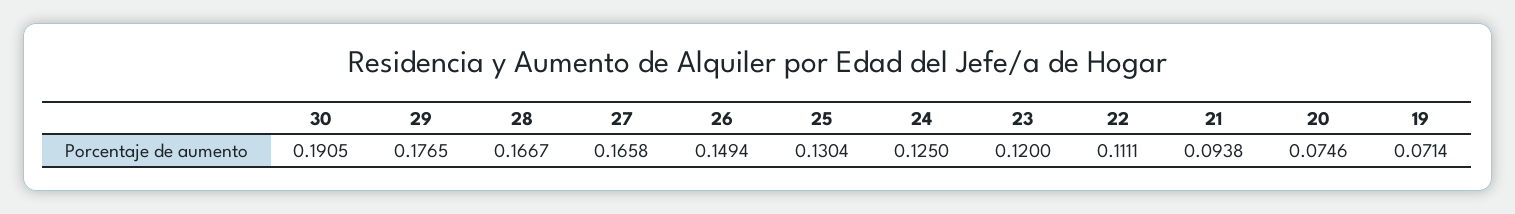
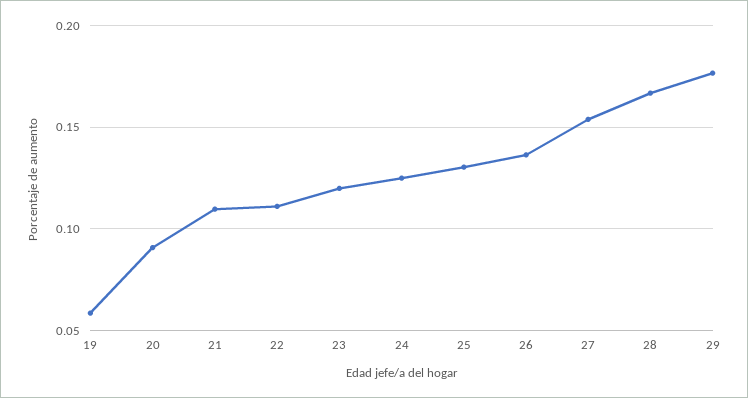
  {
-   "30": 0.1905,
    "29": 0.1765,
    "28": 0.1667,
-   "27": 0.1658,
+   "27": 0.155,
-   "26": 0.1494,
+   "26": 0.135,
    "25": 0.1304,
    "24": 0.125,
    "23": 0.12,
    "22": 0.1111,
-   "21": 0.0938,
+   "21": 0.11,
-   "20": 0.0746,
+   "20": 0.09,
-   "19": 0.0714
+   "19": 0.06
  }

